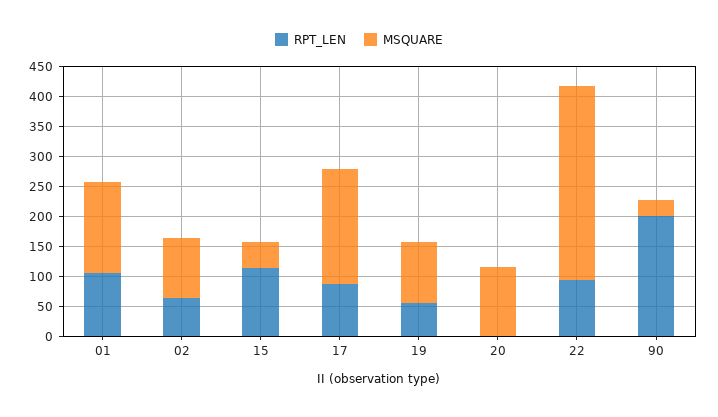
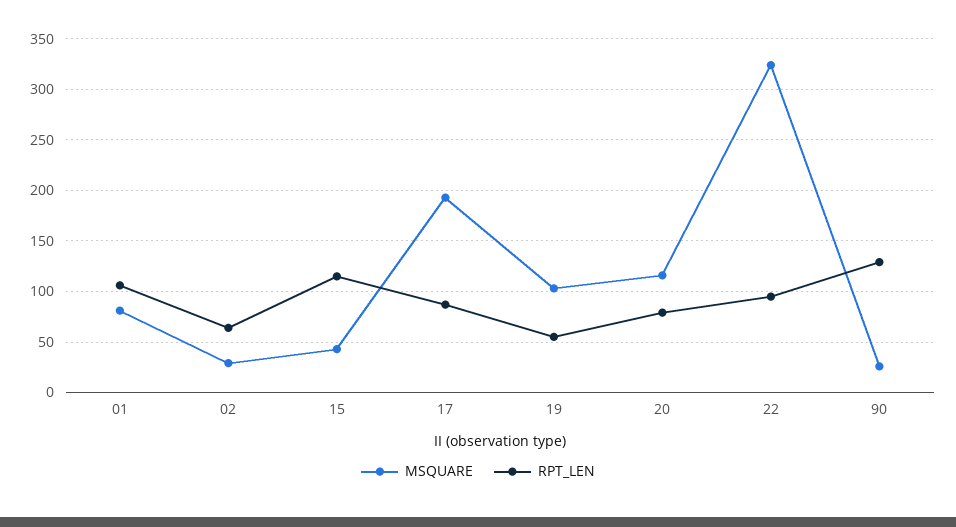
  {
    "RPT_LEN": {
      "01": 110,
      "02": 60,
      "15": 120,
      "17": 90,
      "19": 60,
-     "20": 0,
+     "20": 80,
      "22": 100,
-     "90": 200
+     "90": 130
    },
    "MSQUARE": {
-     "01": 150,
+     "01": 80,
-     "02": 100,
+     "02": 30,
      "15": 40,
      "17": 190,
      "19": 100,
      "20": 120,
      "22": 320,
      "90": 30
    }
  }

